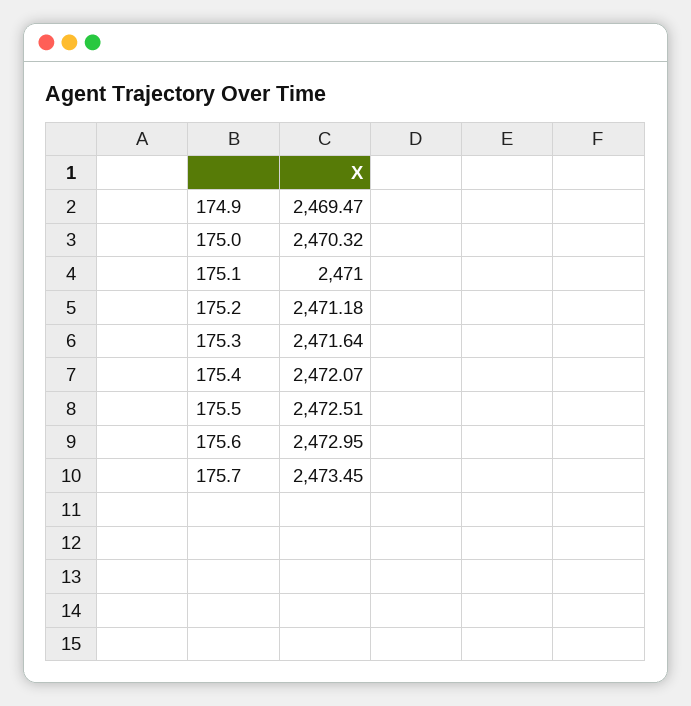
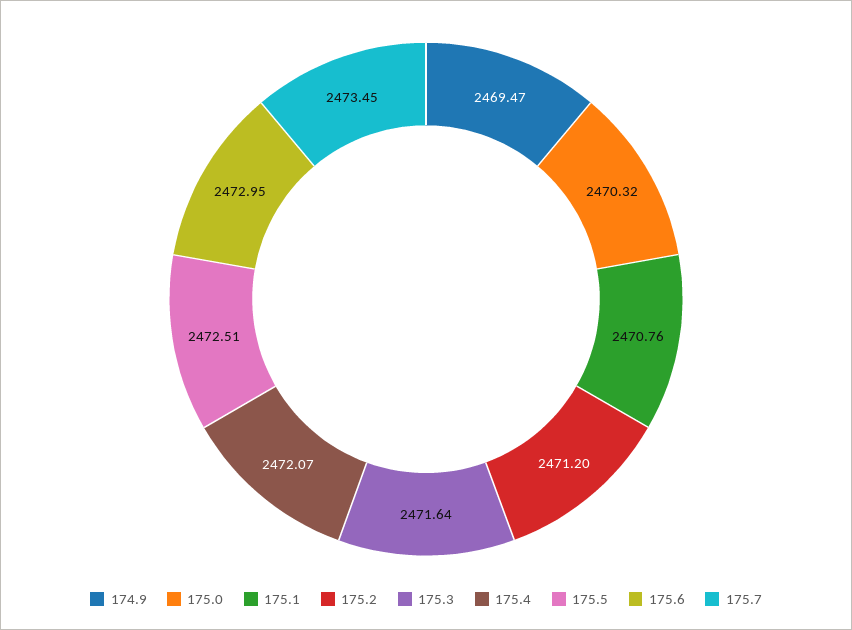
  {
    "174.9": 2469.47,
    "175.0": 2470.32,
-   "175.1": 2471,
+   "175.1": 2470.76,
-   "175.2": 2471.18,
+   "175.2": 2471.2,
    "175.3": 2471.64,
    "175.4": 2472.07,
    "175.5": 2472.51,
    "175.6": 2472.95,
    "175.7": 2473.45
  }

